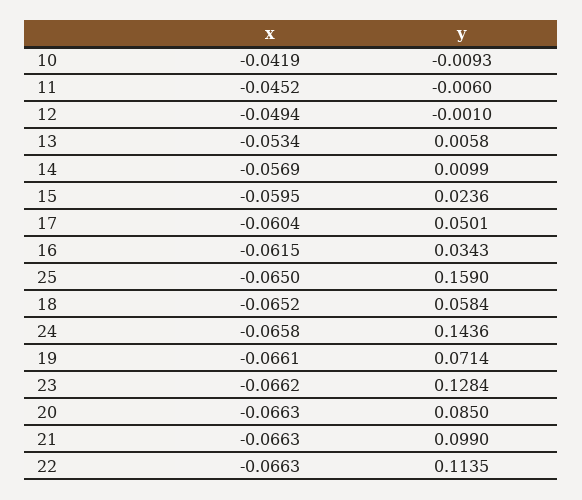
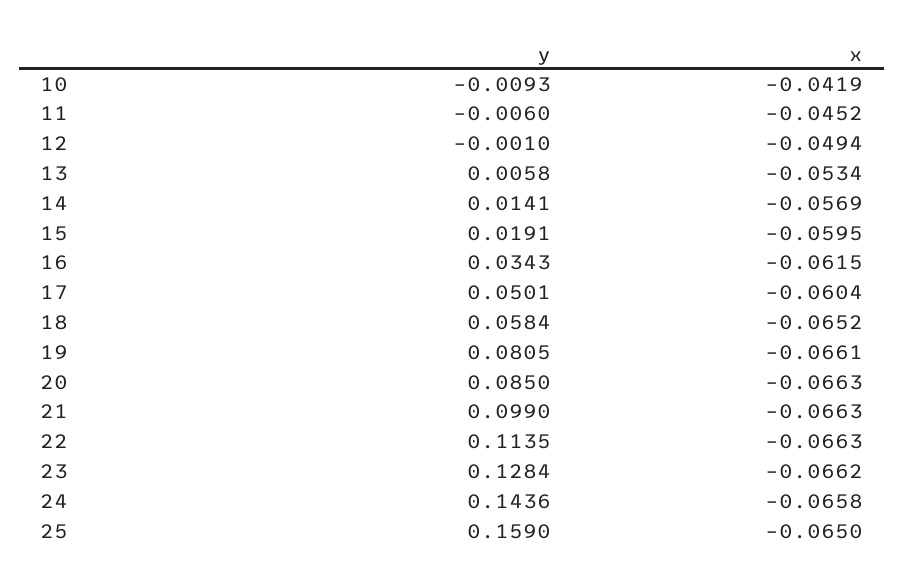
  {
    "x": {
      "10": -0.0419,
      "11": -0.0452,
      "12": -0.0494,
      "13": -0.0534,
      "14": -0.0569,
      "15": -0.0595,
      "17": -0.0604,
      "16": -0.0615,
      "25": -0.065,
      "18": -0.0652,
      "24": -0.0658,
      "19": -0.0661,
      "23": -0.0662,
      "20": -0.0663,
      "21": -0.0663,
      "22": -0.0663
    },
    "y": {
      "10": -0.0093,
      "11": -0.006,
      "12": -0.001,
      "13": 0.0058,
-     "14": 0.0099,
+     "14": 0.0141,
-     "15": 0.0236,
+     "15": 0.0191,
      "17": 0.0501,
      "16": 0.0343,
      "25": 0.159,
      "18": 0.0584,
      "24": 0.1436,
-     "19": 0.0714,
+     "19": 0.0805,
      "23": 0.1284,
      "20": 0.085,
      "21": 0.099,
      "22": 0.1135
    }
  }

